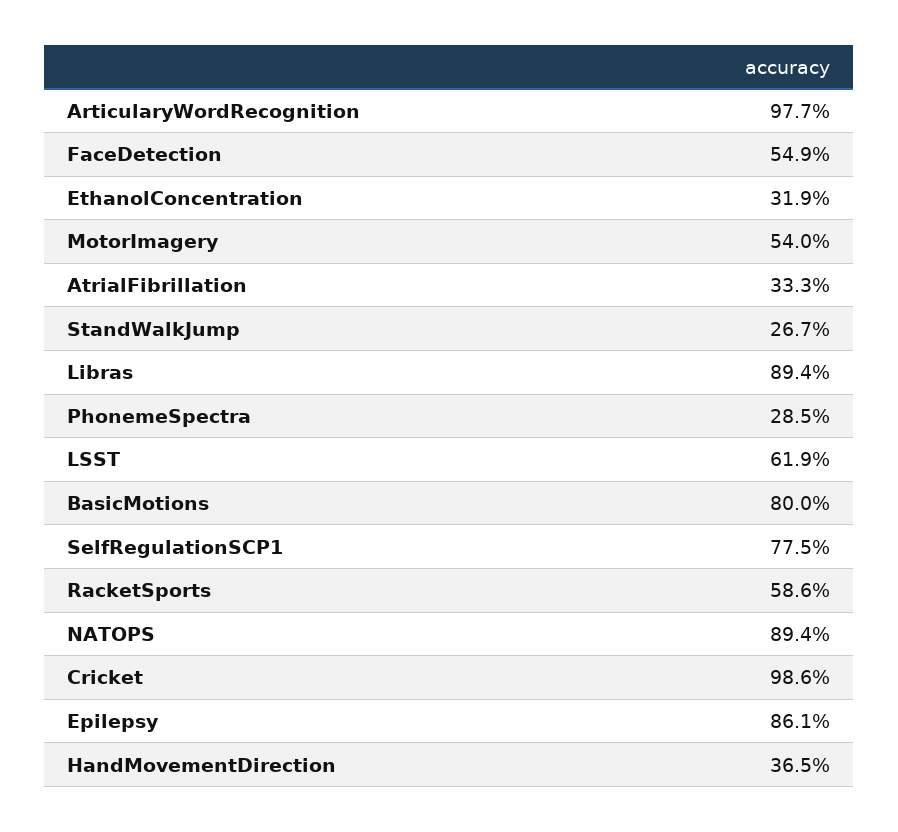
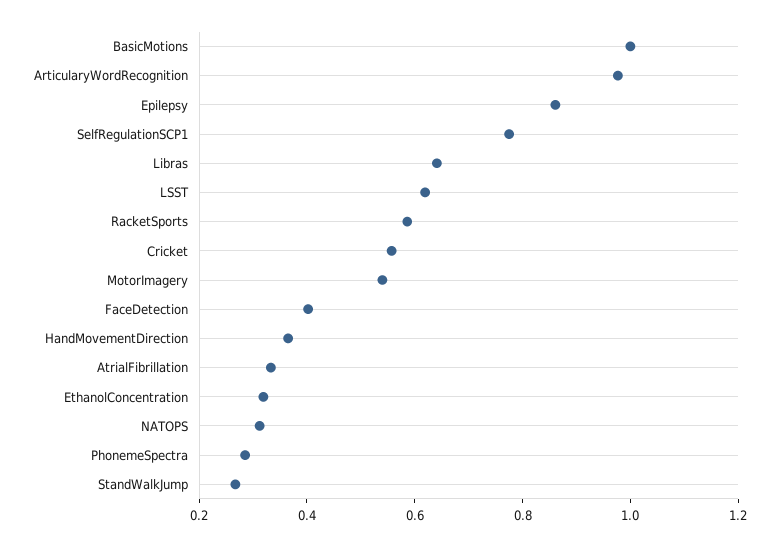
  {
    "ArticularyWordRecognition": 0.977,
-   "FaceDetection": 0.549,
+   "FaceDetection": 0.4,
    "EthanolConcentration": 0.319,
    "MotorImagery": 0.54,
    "AtrialFibrillation": 0.333,
    "StandWalkJump": 0.267,
-   "Libras": 0.894,
+   "Libras": 0.65,
    "PhonemeSpectra": 0.285,
    "LSST": 0.619,
-   "BasicMotions": 0.8,
+   "BasicMotions": 1,
    "SelfRegulationSCP1": 0.775,
    "RacketSports": 0.586,
-   "NATOPS": 0.894,
+   "NATOPS": 0.3,
-   "Cricket": 0.986,
+   "Cricket": 0.55,
    "Epilepsy": 0.861,
    "HandMovementDirection": 0.365
  }

